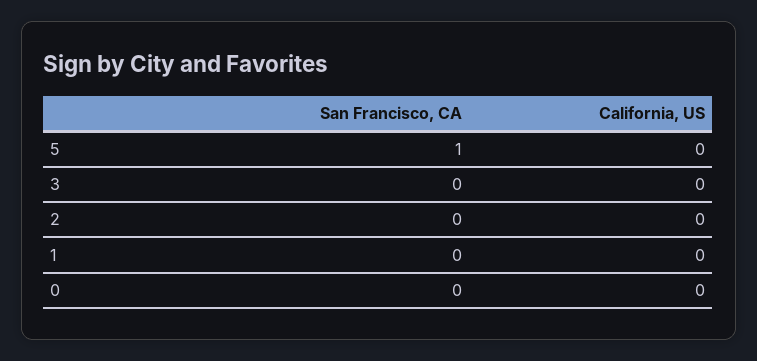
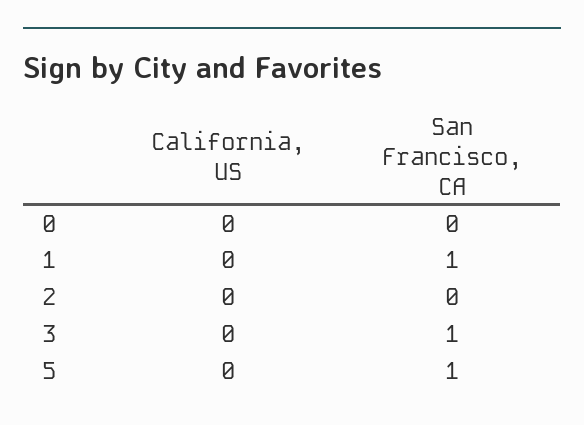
  {
    "San Francisco, CA": {
      "5": 1,
-     "3": 0,
+     "3": 1,
      "2": 0,
-     "1": 0,
+     "1": 1,
      "0": 0
    },
    "California, US": {
      "5": 0,
      "3": 0,
      "2": 0,
      "1": 0,
      "0": 0
    }
  }

